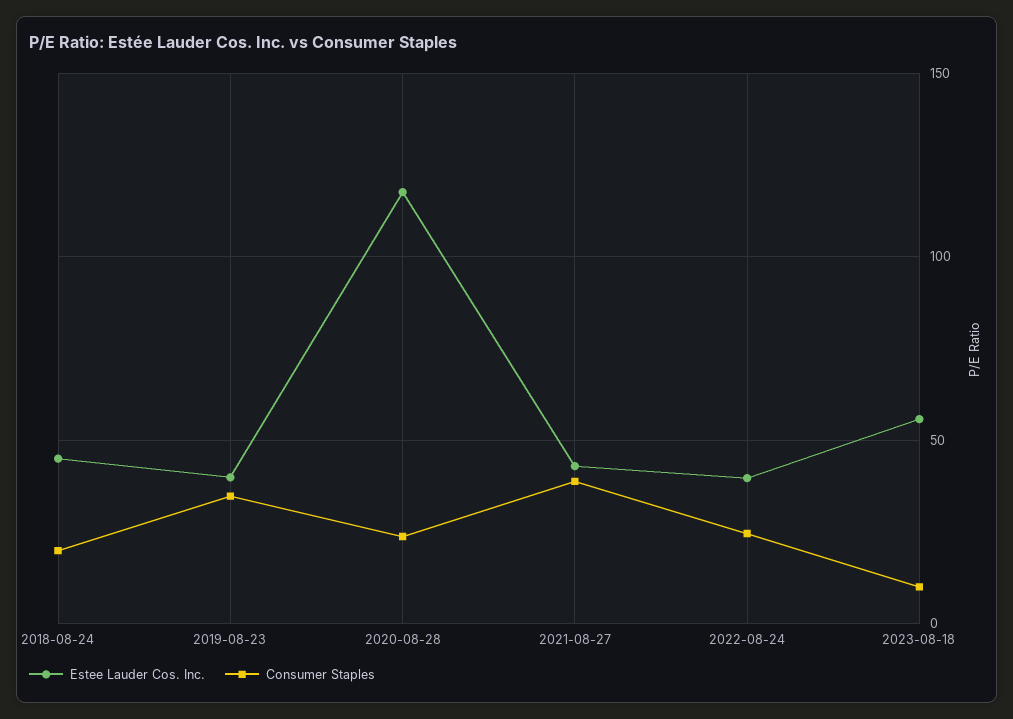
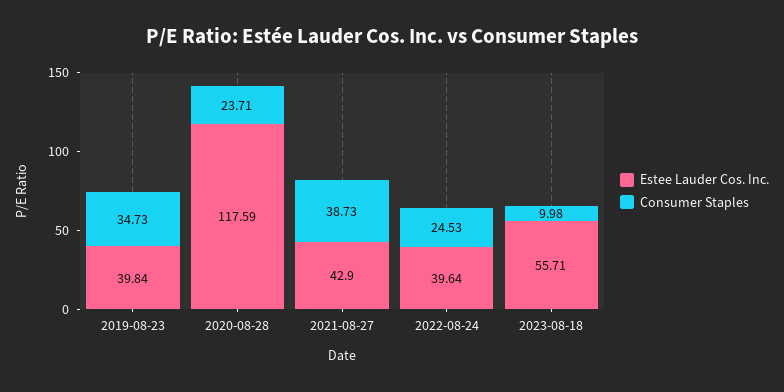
  {
    "Estee Lauder Cos. Inc.": {
-     "2018-08-24": 45,
      "2019-08-23": 39.84,
      "2020-08-28": 117.59,
      "2021-08-27": 42.9,
      "2022-08-24": 39.64,
      "2023-08-18": 55.71
    },
    "Consumer Staples": {
-     "2018-08-24": 20,
      "2019-08-23": 34.73,
      "2020-08-28": 23.71,
      "2021-08-27": 38.73,
      "2022-08-24": 24.53,
      "2023-08-18": 9.98
    }
  }

